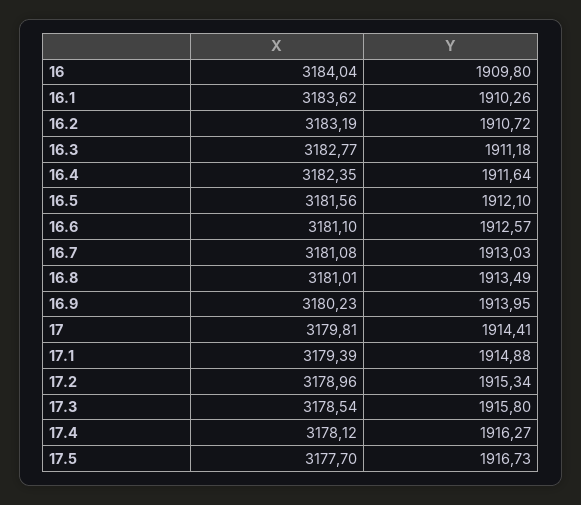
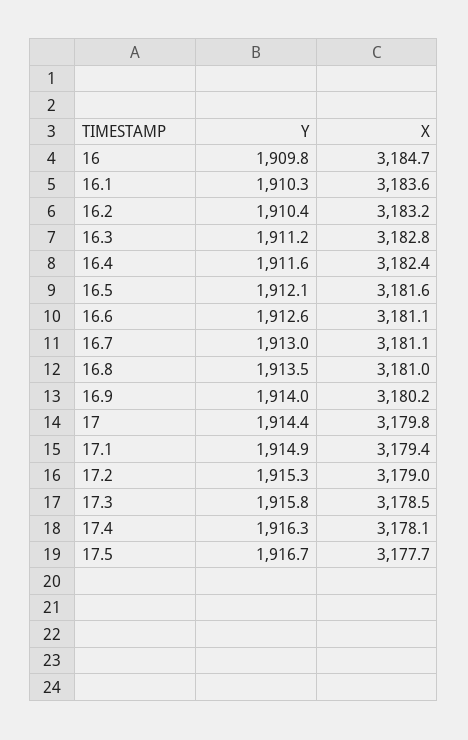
  {
    "X": {
-     "16": 3184.04,
+     "16": 3184.7,
      "16.1": 3183.62,
      "16.2": 3183.19,
      "16.3": 3182.77,
      "16.4": 3182.35,
      "16.5": 3181.56,
      "16.6": 3181.1,
      "16.7": 3181.08,
      "16.8": 3181.01,
      "16.9": 3180.23,
      "17": 3179.81,
      "17.1": 3179.39,
      "17.2": 3178.96,
      "17.3": 3178.54,
      "17.4": 3178.12,
      "17.5": 3177.7
    },
    "Y": {
      "16": 1909.8,
      "16.1": 1910.26,
-     "16.2": 1910.72,
+     "16.2": 1910.4,
      "16.3": 1911.18,
      "16.4": 1911.64,
      "16.5": 1912.1,
      "16.6": 1912.57,
      "16.7": 1913.03,
      "16.8": 1913.49,
      "16.9": 1913.95,
      "17": 1914.41,
      "17.1": 1914.88,
      "17.2": 1915.34,
      "17.3": 1915.8,
      "17.4": 1916.27,
      "17.5": 1916.73
    }
  }

